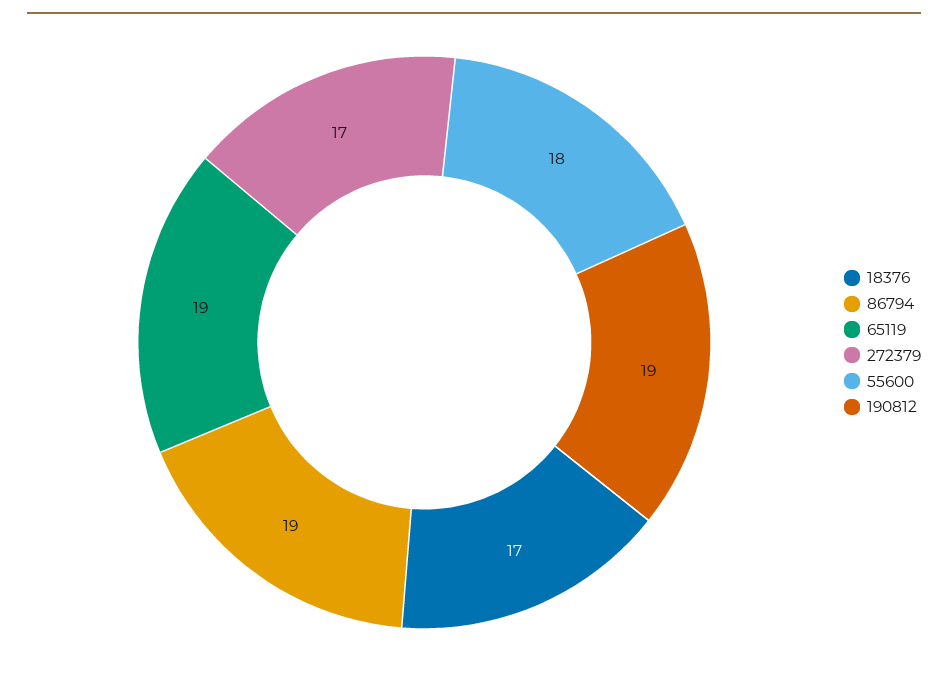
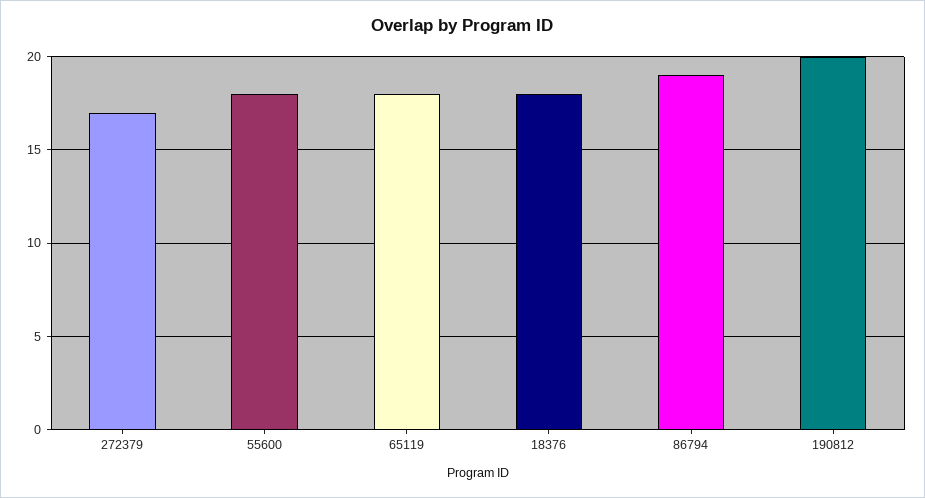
  {
-   "18376": 17,
+   "18376": 18,
    "86794": 19,
-   "65119": 19,
+   "65119": 18,
    "272379": 17,
    "55600": 18,
-   "190812": 19
+   "190812": 20
  }

